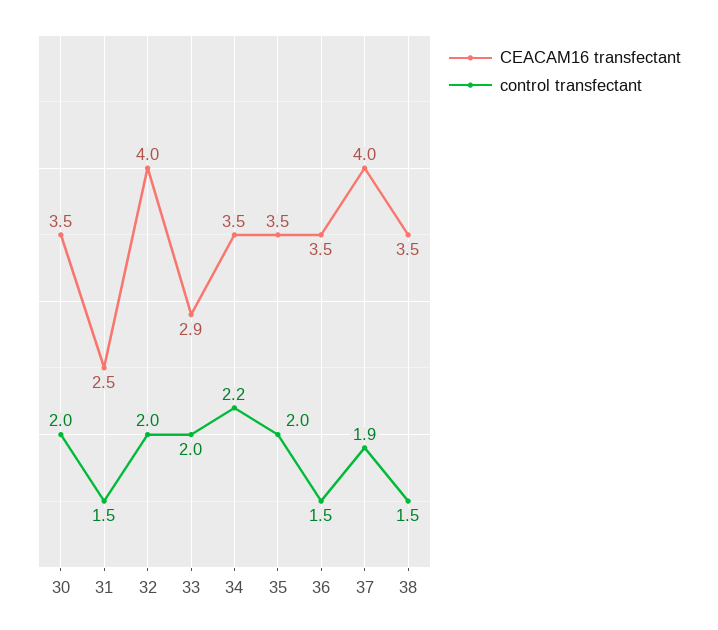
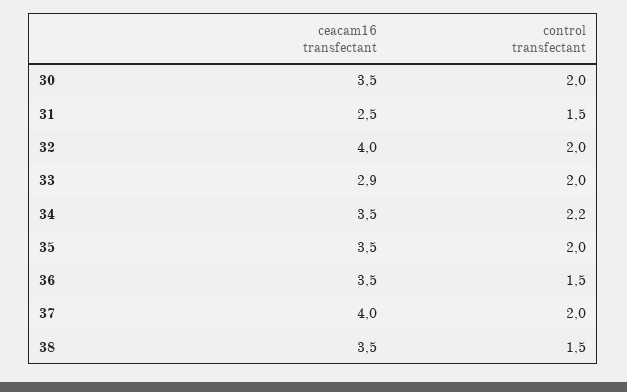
  {
    "CEACAM16 transfectant": {
      "30": 3.5,
      "31": 2.5,
      "32": 4,
      "33": 2.9,
      "34": 3.5,
      "35": 3.5,
      "36": 3.5,
      "37": 4,
      "38": 3.5
    },
    "control transfectant": {
      "30": 2,
      "31": 1.5,
      "32": 2,
      "33": 2,
      "34": 2.2,
      "35": 2,
      "36": 1.5,
-     "37": 1.9,
+     "37": 2,
      "38": 1.5
    }
  }

